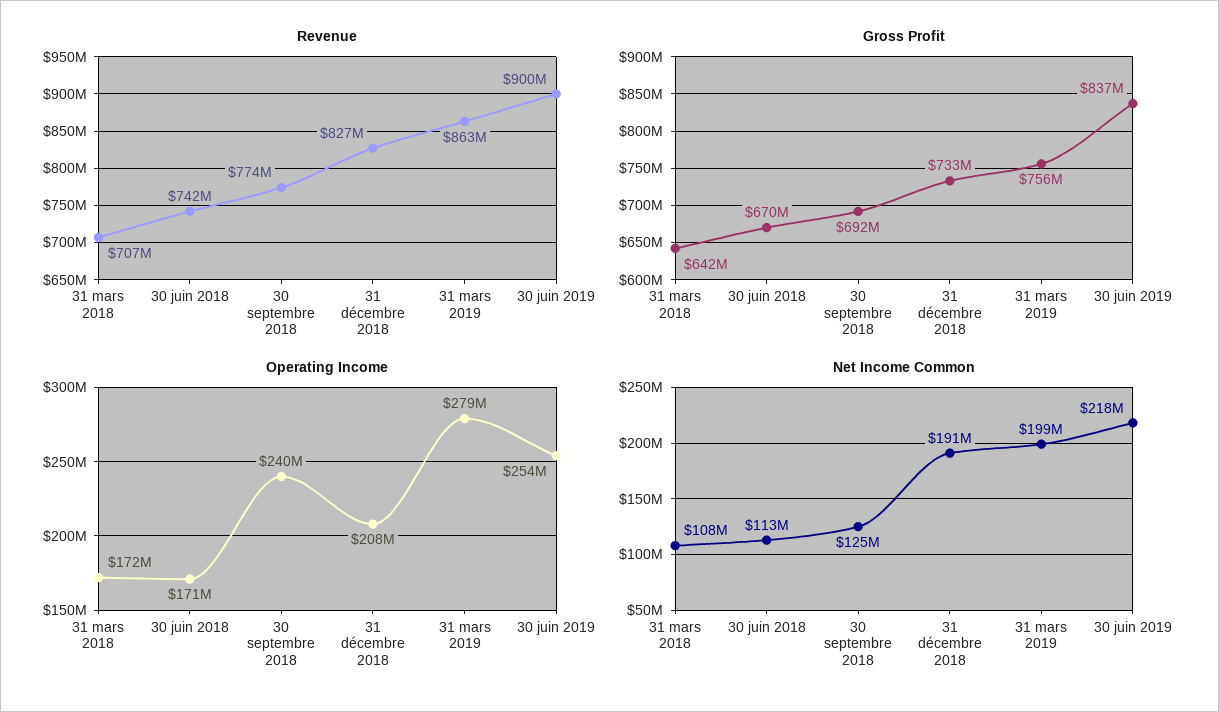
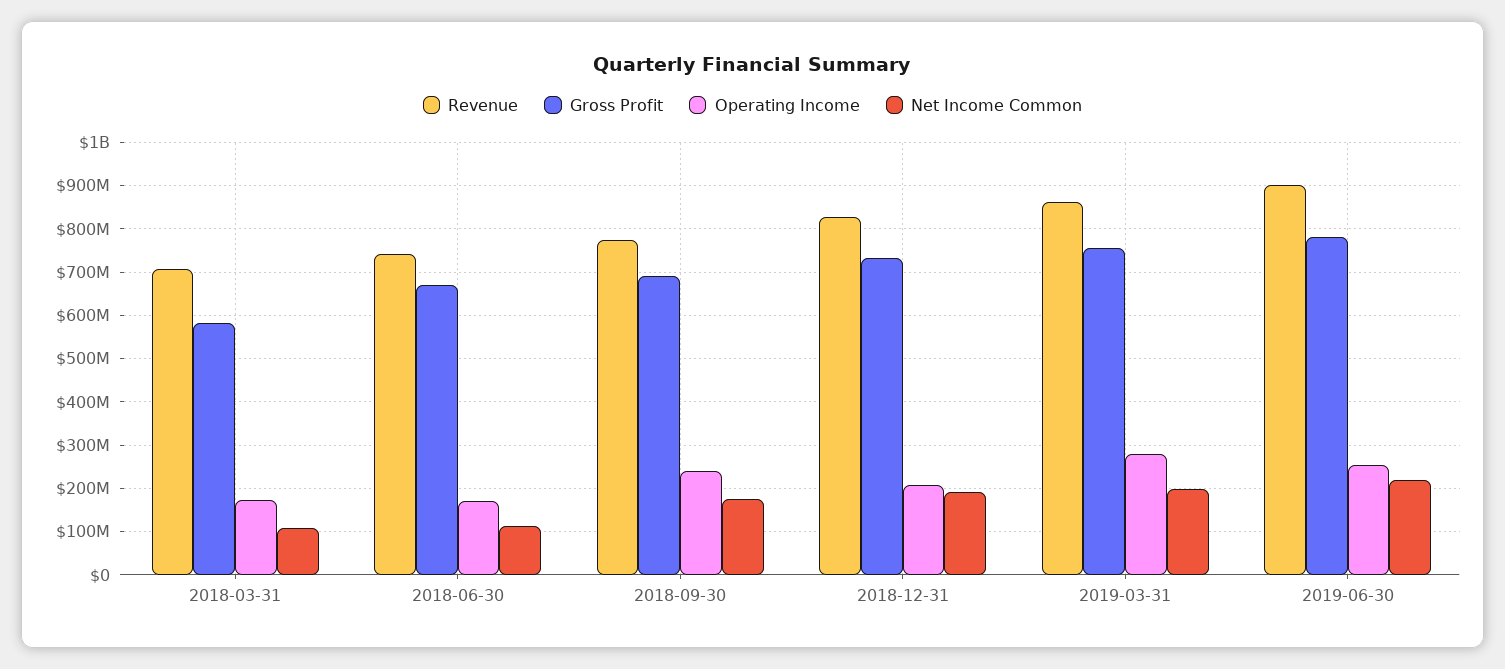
  {
    "Revenue": {
      "31 mars 2018": 707000000,
      "30 juin 2018": 742000000,
      "30 septembre 2018": 774000000,
      "31 décembre 2018": 827000000,
      "31 mars 2019": 863000000,
      "30 juin 2019": 900000000
    },
    "Gross Profit": {
-     "31 mars 2018": 642000000,
+     "31 mars 2018": 580000000,
      "30 juin 2018": 670000000,
      "30 septembre 2018": 692000000,
      "31 décembre 2018": 733000000,
      "31 mars 2019": 756000000,
-     "30 juin 2019": 837000000
+     "30 juin 2019": 780000000
    },
    "Operating Income": {
      "31 mars 2018": 172000000,
      "30 juin 2018": 171000000,
      "30 septembre 2018": 240000000,
      "31 décembre 2018": 208000000,
      "31 mars 2019": 279000000,
      "30 juin 2019": 254000000
    },
    "Net Income Common": {
      "31 mars 2018": 108000000,
      "30 juin 2018": 113000000,
-     "30 septembre 2018": 125000000,
+     "30 septembre 2018": 180000000,
      "31 décembre 2018": 191000000,
      "31 mars 2019": 199000000,
      "30 juin 2019": 218000000
    }
  }

